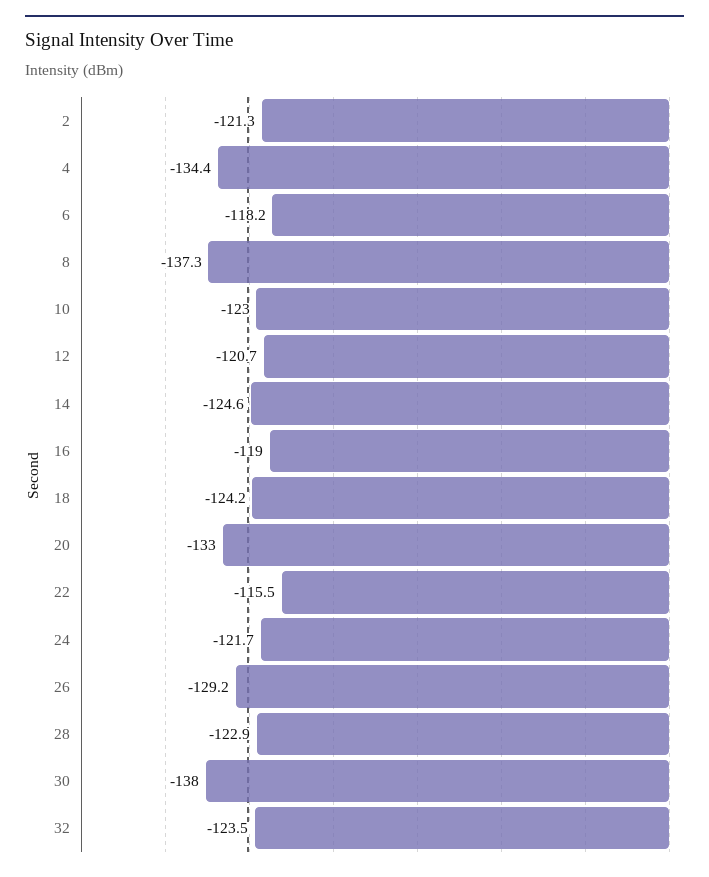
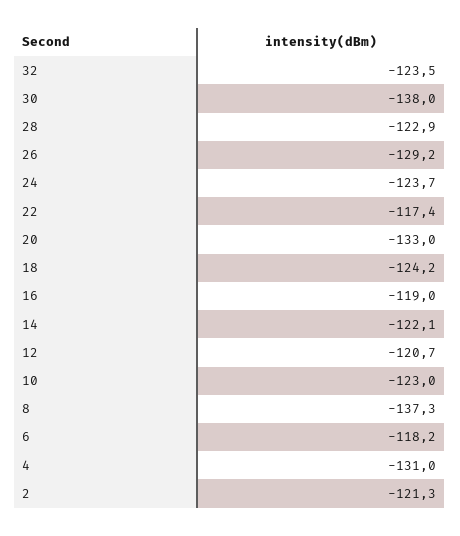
  {
    "2": -121.3,
-   "4": -134.4,
+   "4": -131,
    "6": -118.2,
    "8": -137.3,
    "10": -123,
    "12": -120.7,
-   "14": -124.6,
+   "14": -122.1,
    "16": -119,
    "18": -124.2,
    "20": -133,
-   "22": -115.5,
+   "22": -117.4,
-   "24": -121.7,
+   "24": -123.7,
    "26": -129.2,
    "28": -122.9,
    "30": -138,
    "32": -123.5
  }

